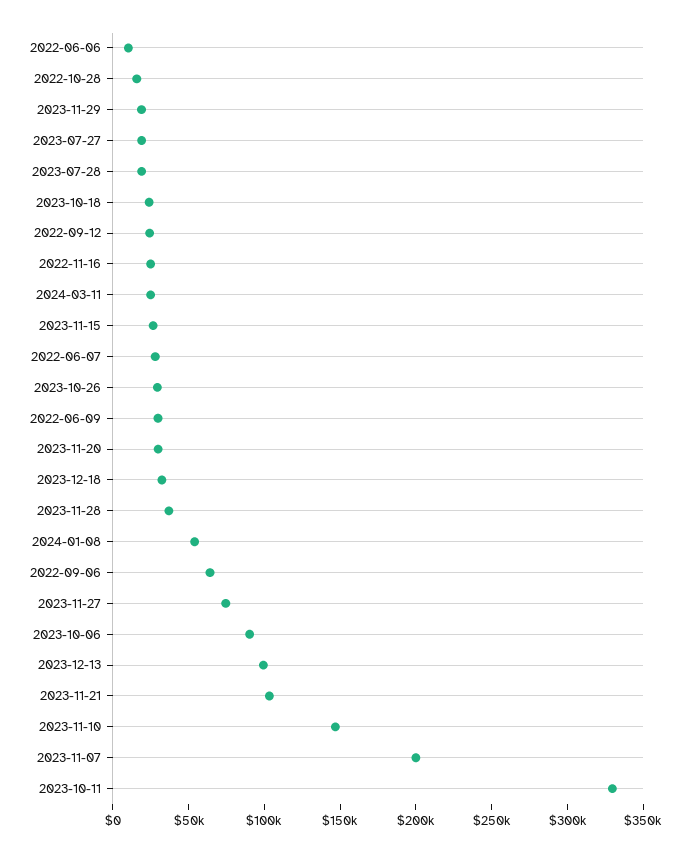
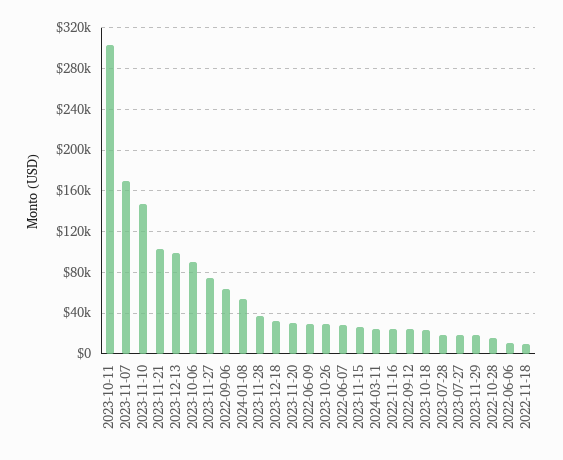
  {
    "2022-06-06": 10000,
    "2022-10-28": 20000,
    "2023-11-29": 20000,
    "2023-07-27": 20000,
    "2023-07-28": 20000,
    "2023-10-18": 20000,
    "2022-09-12": 20000,
    "2022-11-16": 30000,
    "2024-03-11": 30000,
    "2023-11-15": 30000,
    "2022-06-07": 30000,
    "2023-10-26": 30000,
    "2022-06-09": 30000,
    "2023-11-20": 30000,
    "2023-12-18": 30000,
    "2023-11-28": 40000,
    "2024-01-08": 50000,
    "2022-09-06": 60000,
    "2023-11-27": 70000,
    "2023-10-06": 90000,
    "2023-12-13": 100000,
    "2023-11-21": 100000,
    "2023-11-10": 150000,
-   "2023-11-07": 200000,
+   "2023-11-07": 170000,
-   "2023-10-11": 330000
+   "2023-10-11": 300000,
+   "2022-11-18": 10000
  }

